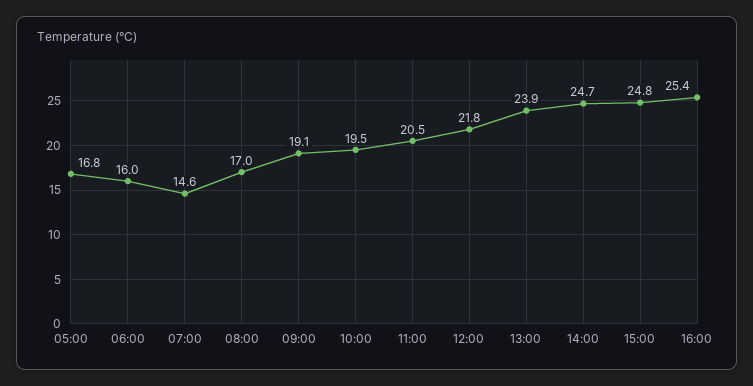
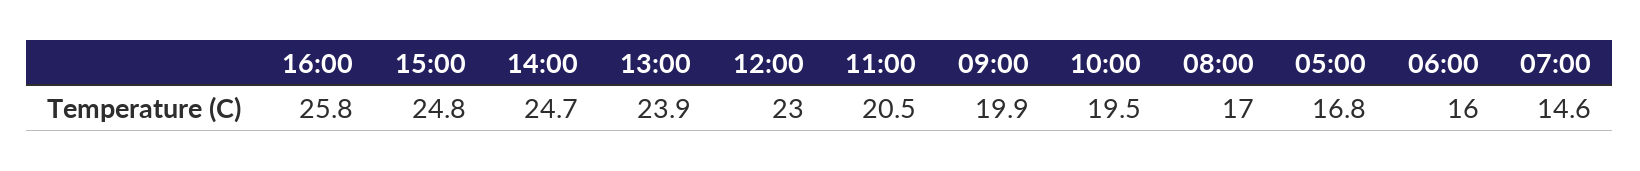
  {
    "05:00": 16.8,
    "06:00": 16,
    "07:00": 14.6,
    "08:00": 17,
-   "09:00": 19.1,
+   "09:00": 19.9,
    "10:00": 19.5,
    "11:00": 20.5,
-   "12:00": 21.8,
+   "12:00": 23,
    "13:00": 23.9,
    "14:00": 24.7,
    "15:00": 24.8,
-   "16:00": 25.4
+   "16:00": 25.8
  }

